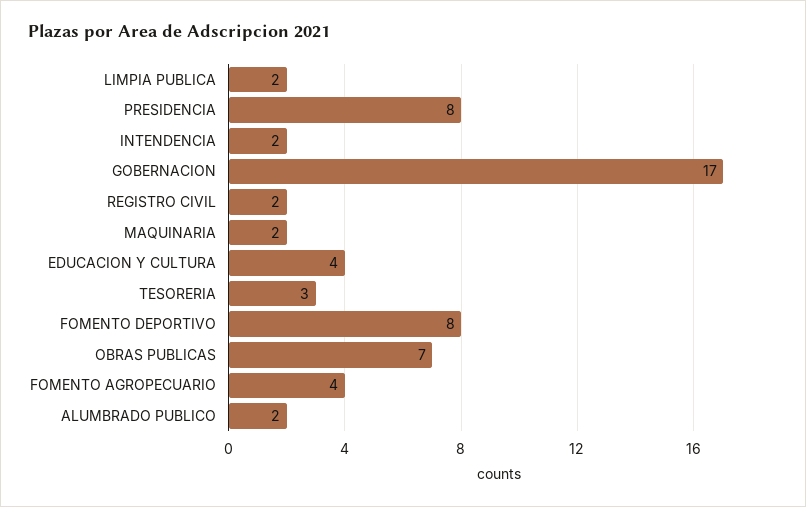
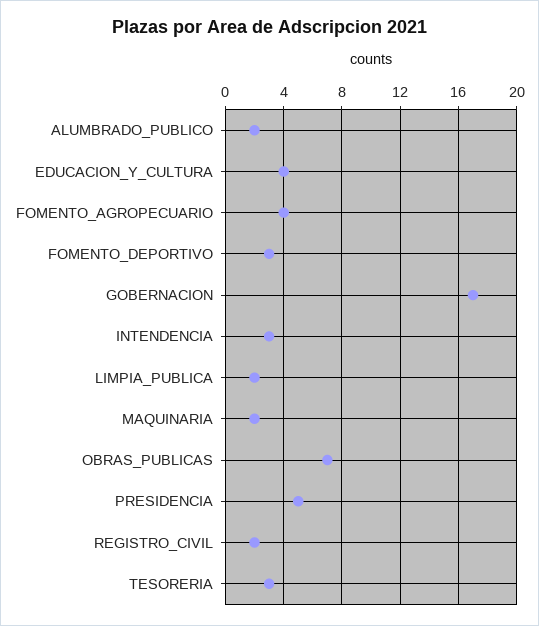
  {
    "LIMPIA PUBLICA": 2,
-   "PRESIDENCIA": 8,
+   "PRESIDENCIA": 5,
-   "INTENDENCIA": 2,
+   "INTENDENCIA": 3,
    "GOBERNACION": 17,
    "REGISTRO CIVIL": 2,
    "MAQUINARIA": 2,
    "EDUCACION Y CULTURA": 4,
    "TESORERIA": 3,
-   "FOMENTO DEPORTIVO": 8,
+   "FOMENTO DEPORTIVO": 3,
    "OBRAS PUBLICAS": 7,
    "FOMENTO AGROPECUARIO": 4,
    "ALUMBRADO PUBLICO": 2
  }

